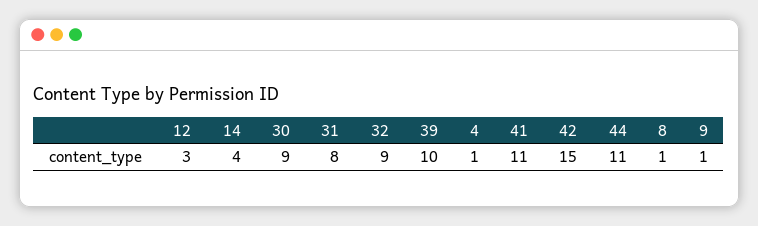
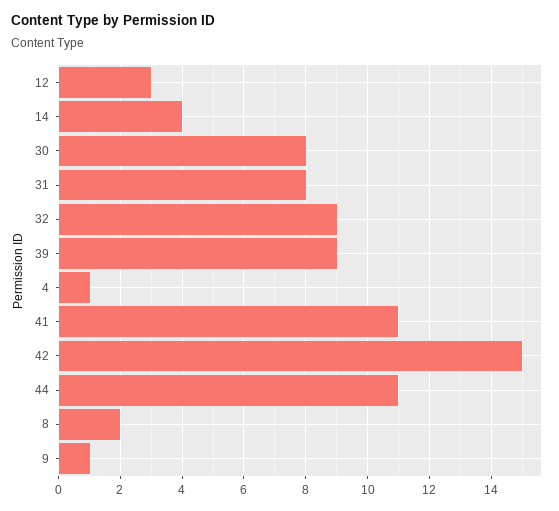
  {
    "12": 3,
    "14": 4,
-   "30": 9,
+   "30": 8,
    "31": 8,
    "32": 9,
-   "39": 10,
+   "39": 9,
    "4": 1,
    "41": 11,
    "42": 15,
    "44": 11,
-   "8": 1,
+   "8": 2,
    "9": 1
  }

